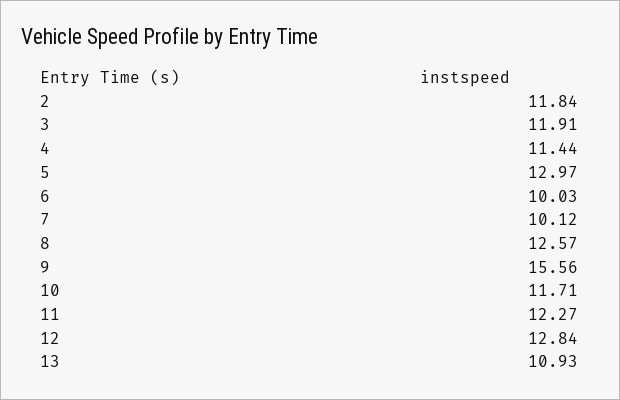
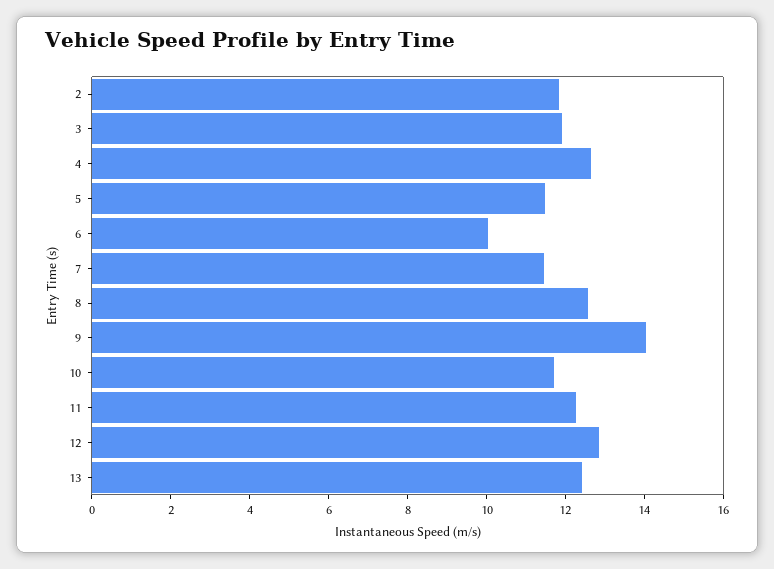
  {
    "2": 11.84,
    "3": 11.91,
-   "4": 11.44,
+   "4": 12.5,
-   "5": 12.97,
+   "5": 11.5,
    "6": 10.03,
-   "7": 10.12,
+   "7": 11.5,
    "8": 12.57,
-   "9": 15.56,
+   "9": 14,
    "10": 11.71,
    "11": 12.27,
    "12": 12.84,
-   "13": 10.93
+   "13": 12.5
  }

